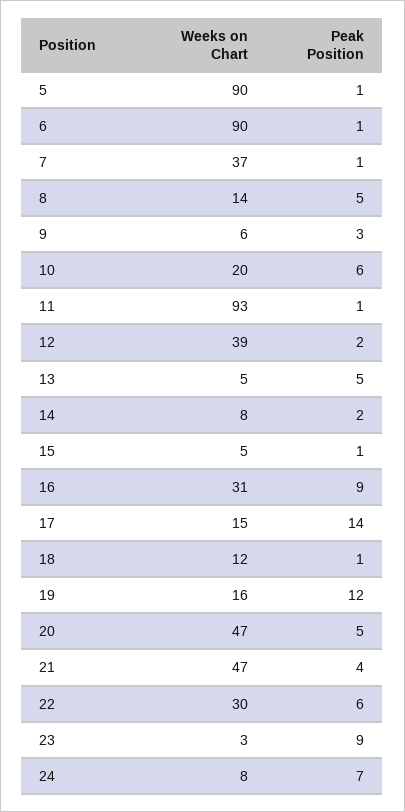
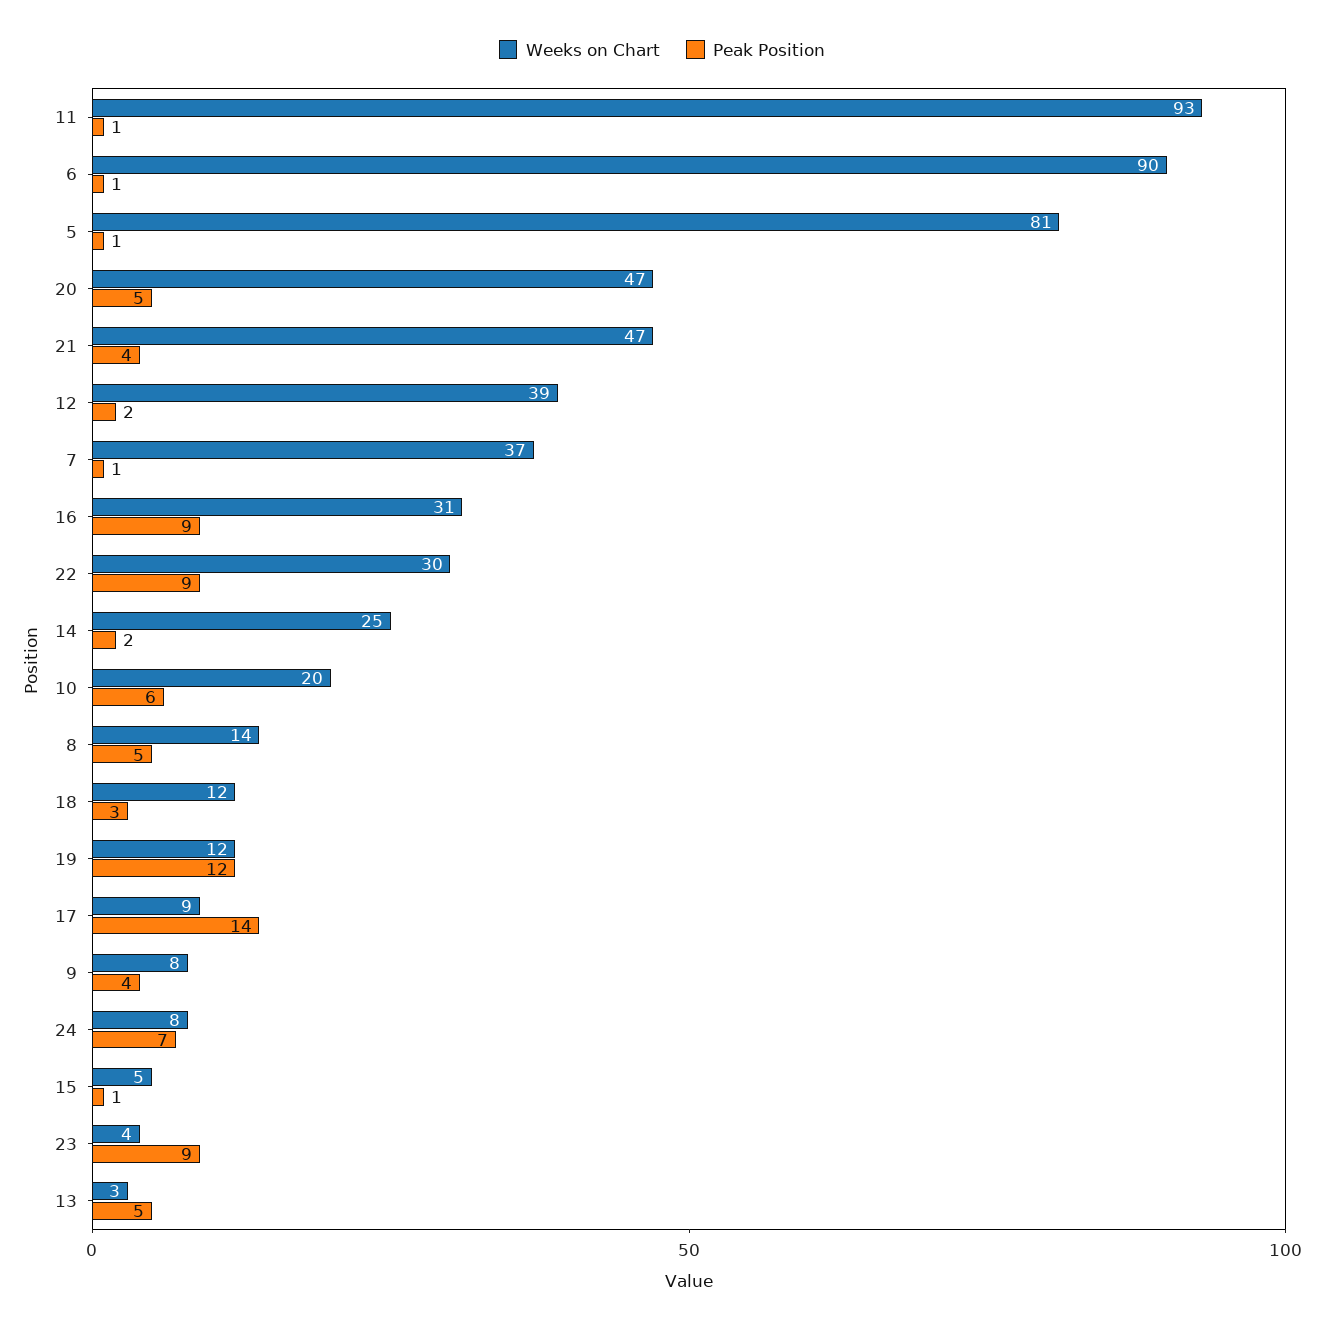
  {
    "Weeks on Chart": {
-     "5": 90,
+     "5": 81,
      "6": 90,
      "7": 37,
      "8": 14,
-     "9": 6,
+     "9": 8,
      "10": 20,
      "11": 93,
      "12": 39,
-     "13": 5,
+     "13": 3,
-     "14": 8,
+     "14": 25,
      "15": 5,
      "16": 31,
-     "17": 15,
+     "17": 9,
      "18": 12,
-     "19": 16,
+     "19": 12,
      "20": 47,
      "21": 47,
      "22": 30,
-     "23": 3,
+     "23": 4,
      "24": 8
    },
    "Peak Position": {
      "5": 1,
      "6": 1,
      "7": 1,
      "8": 5,
-     "9": 3,
+     "9": 4,
      "10": 6,
      "11": 1,
      "12": 2,
      "13": 5,
      "14": 2,
      "15": 1,
      "16": 9,
      "17": 14,
-     "18": 1,
+     "18": 3,
      "19": 12,
      "20": 5,
      "21": 4,
-     "22": 6,
+     "22": 9,
      "23": 9,
      "24": 7
    }
  }

